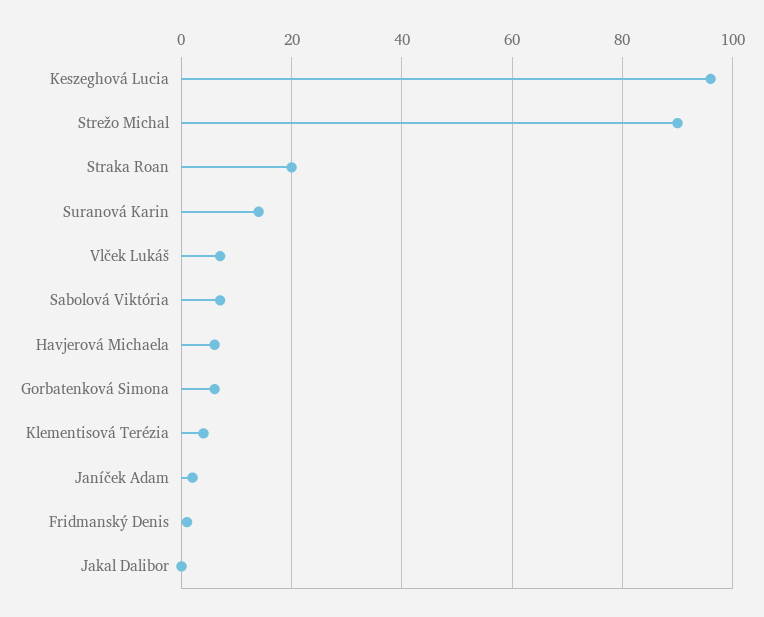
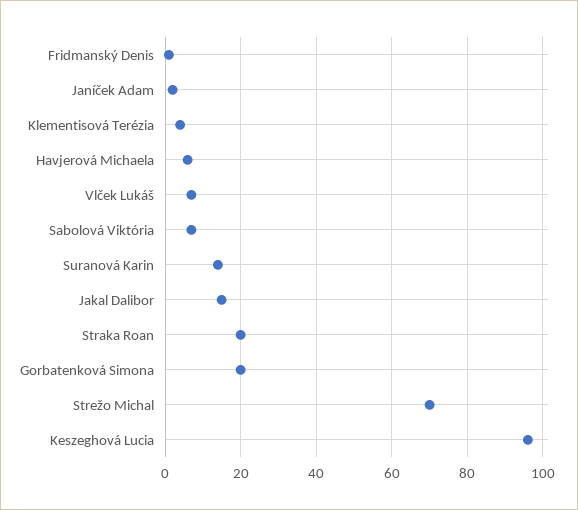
  {
    "Keszeghová Lucia": 95,
-   "Strežo Michal": 90,
+   "Strežo Michal": 70,
    "Straka Roan": 20,
    "Suranová Karin": 15,
    "Vlček Lukáš": 5,
    "Sabolová Viktória": 5,
    "Havjerová Michaela": 5,
-   "Gorbatenková Simona": 5,
+   "Gorbatenková Simona": 20,
    "Klementisová Terézia": 5,
    "Janíček Adam": 0,
    "Fridmanský Denis": 0,
-   "Jakal Dalibor": 0
+   "Jakal Dalibor": 15
  }

